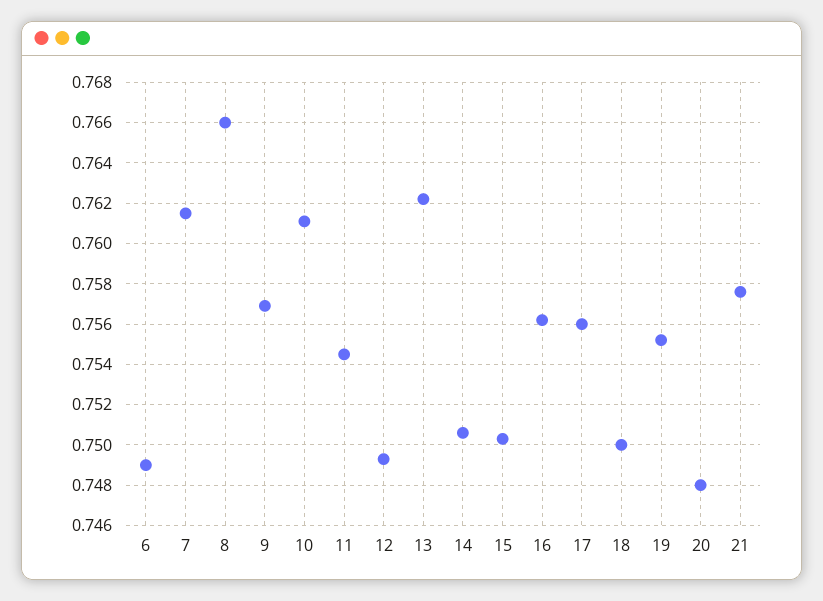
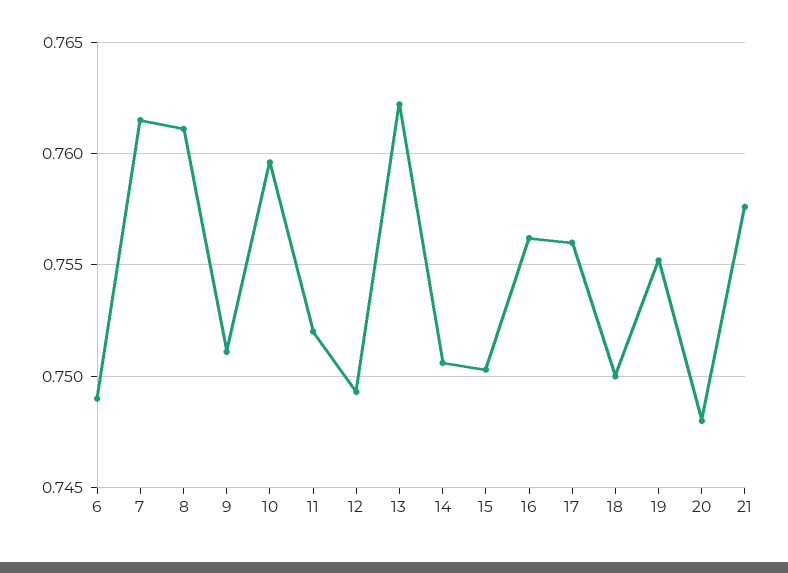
  {
    "6": 0.749,
    "7": 0.7615,
-   "8": 0.766,
+   "8": 0.761,
-   "9": 0.757,
+   "9": 0.751,
-   "10": 0.761,
+   "10": 0.7595,
-   "11": 0.7545,
+   "11": 0.752,
    "12": 0.7495,
    "13": 0.762,
    "14": 0.7505,
    "15": 0.7505,
    "16": 0.756,
    "17": 0.756,
    "18": 0.75,
    "19": 0.755,
    "20": 0.748,
    "21": 0.7575
  }

